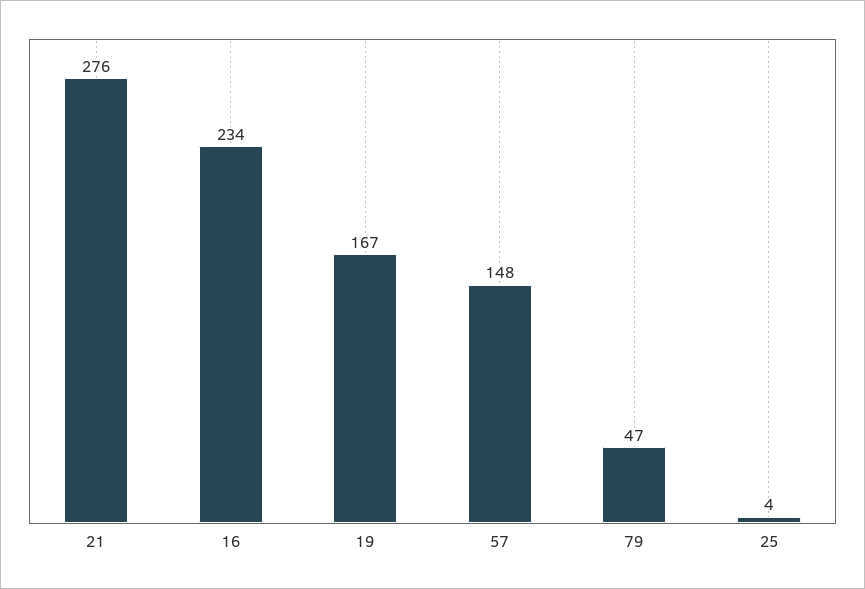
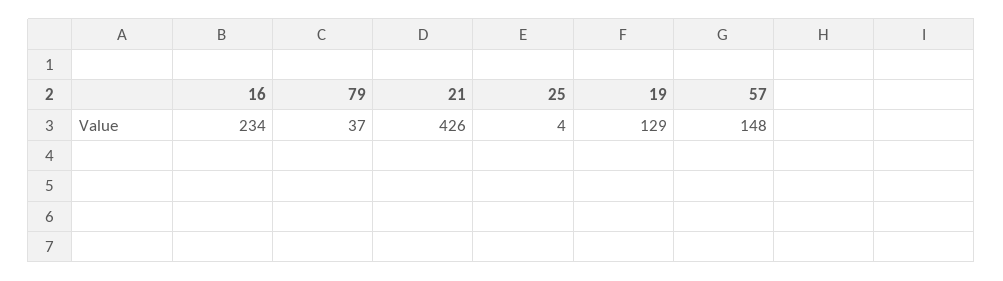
  {
-   "21": 276,
+   "21": 426,
    "16": 234,
-   "19": 167,
+   "19": 129,
    "57": 148,
-   "79": 47,
+   "79": 37,
    "25": 4
  }

